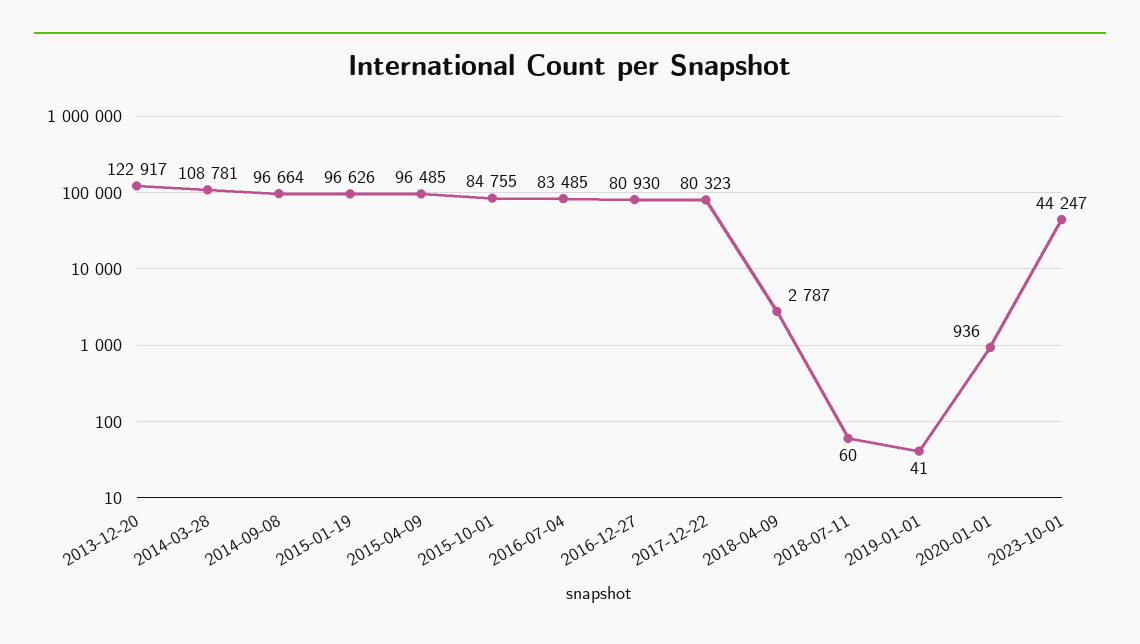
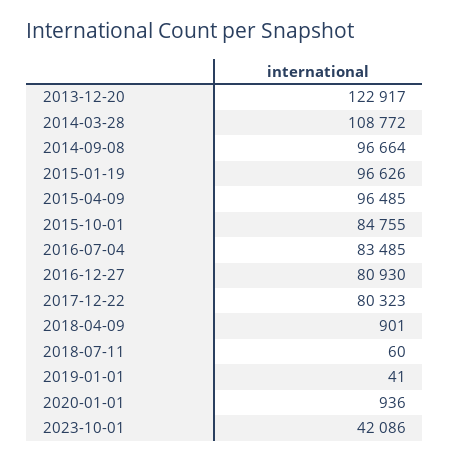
  {
    "2013-12-20": 122917,
-   "2014-03-28": 108781,
+   "2014-03-28": 108772,
    "2014-09-08": 96664,
    "2015-01-19": 96626,
    "2015-04-09": 96485,
    "2015-10-01": 84755,
    "2016-07-04": 83485,
    "2016-12-27": 80930,
    "2017-12-22": 80323,
-   "2018-04-09": 2787,
+   "2018-04-09": 901,
    "2018-07-11": 60,
    "2019-01-01": 41,
    "2020-01-01": 936,
-   "2023-10-01": 44247
+   "2023-10-01": 42086
  }

